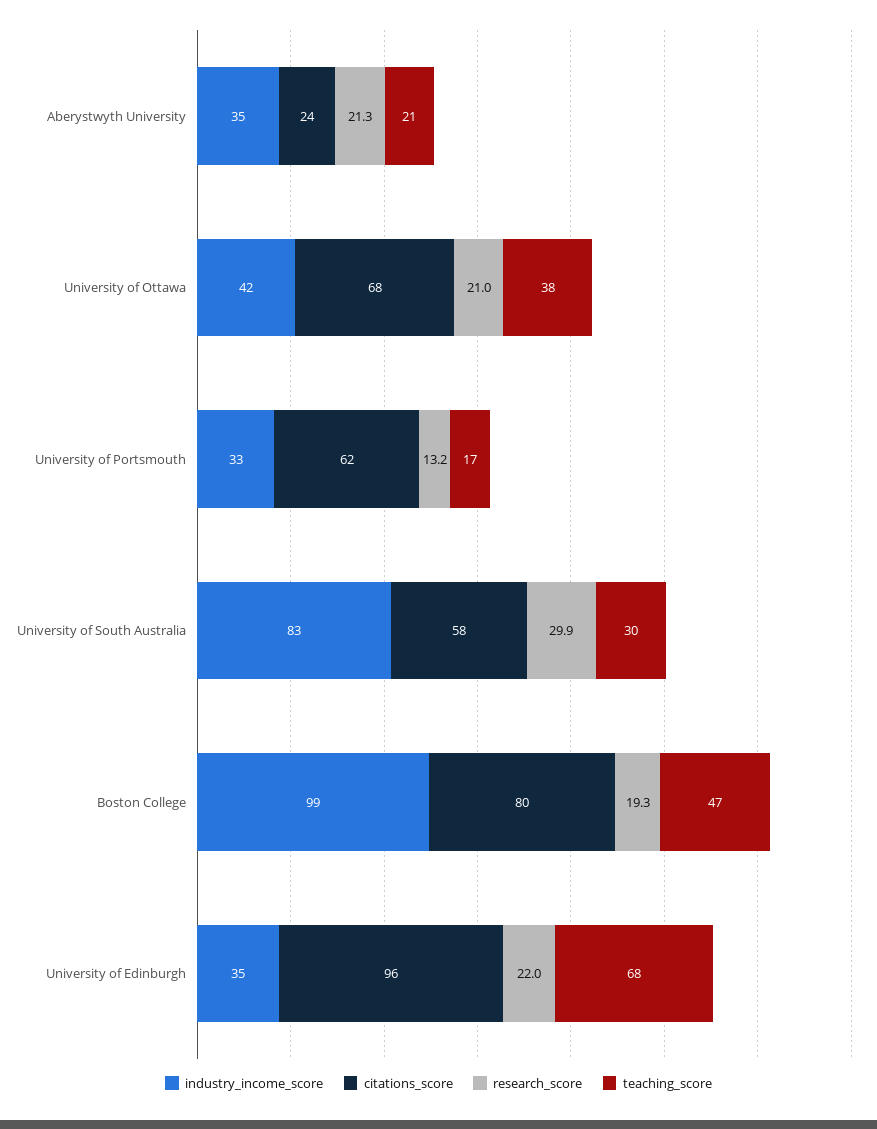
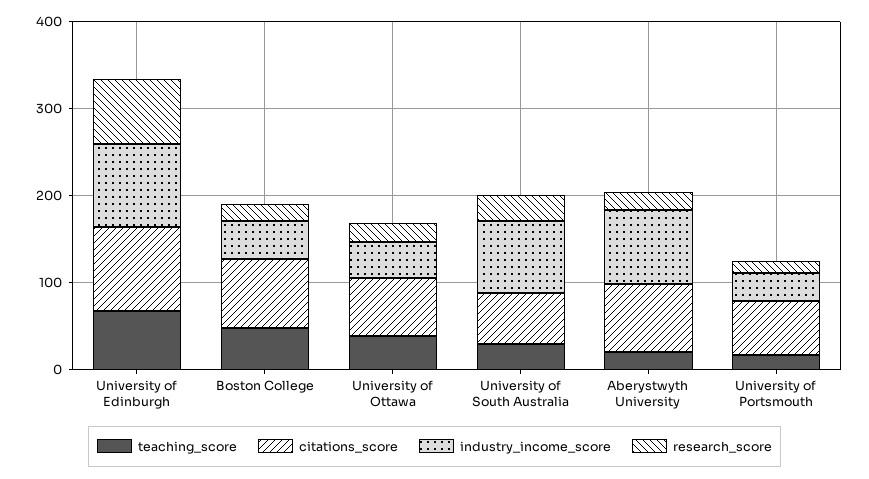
  {
    "industry_income_score": {
-     "Aberystwyth University": 35,
+     "Aberystwyth University": 80,
      "University of Ottawa": 42,
      "University of Portsmouth": 33,
      "University of South Australia": 83,
-     "Boston College": 99,
+     "Boston College": 40,
-     "University of Edinburgh": 35
+     "University of Edinburgh": 100
    },
    "citations_score": {
-     "Aberystwyth University": 24,
+     "Aberystwyth University": 80,
      "University of Ottawa": 68,
      "University of Portsmouth": 62,
      "University of South Australia": 58,
      "Boston College": 80,
      "University of Edinburgh": 96
    },
    "research_score": {
      "Aberystwyth University": 21.3,
      "University of Ottawa": 21,
      "University of Portsmouth": 13.2,
      "University of South Australia": 29.9,
      "Boston College": 19.3,
-     "University of Edinburgh": 22
+     "University of Edinburgh": 80
    },
    "teaching_score": {
      "Aberystwyth University": 21,
      "University of Ottawa": 38,
      "University of Portsmouth": 17,
      "University of South Australia": 30,
      "Boston College": 47,
      "University of Edinburgh": 68
    }
  }

